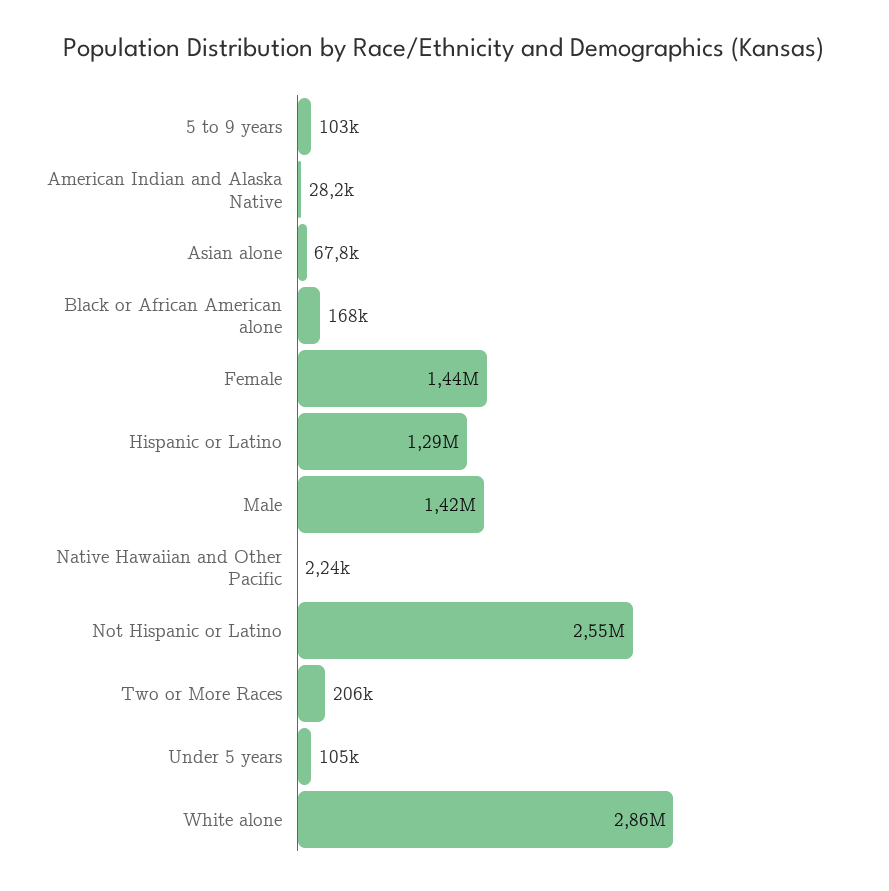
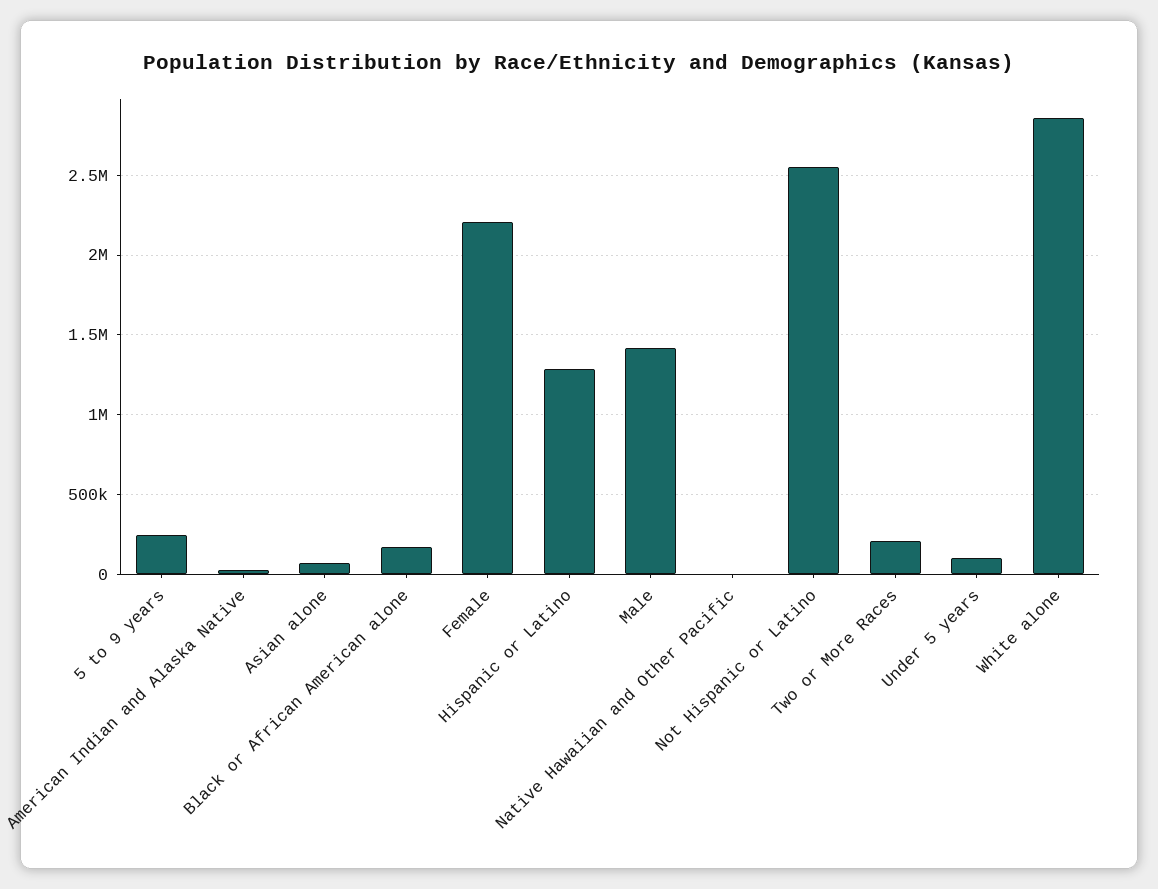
  {
-   "5 to 9 years": 103000,
+   "5 to 9 years": 250000,
    "American Indian and Alaska Native": 28200,
    "Asian alone": 67800,
    "Black or African American alone": 168000,
-   "Female": 1440000,
+   "Female": 2200000,
    "Hispanic or Latino": 1290000,
    "Male": 1420000,
    "Native Hawaiian and Other Pacific": 2240,
    "Not Hispanic or Latino": 2550000,
    "Two or More Races": 206000,
    "Under 5 years": 105000,
    "White alone": 2860000
  }

